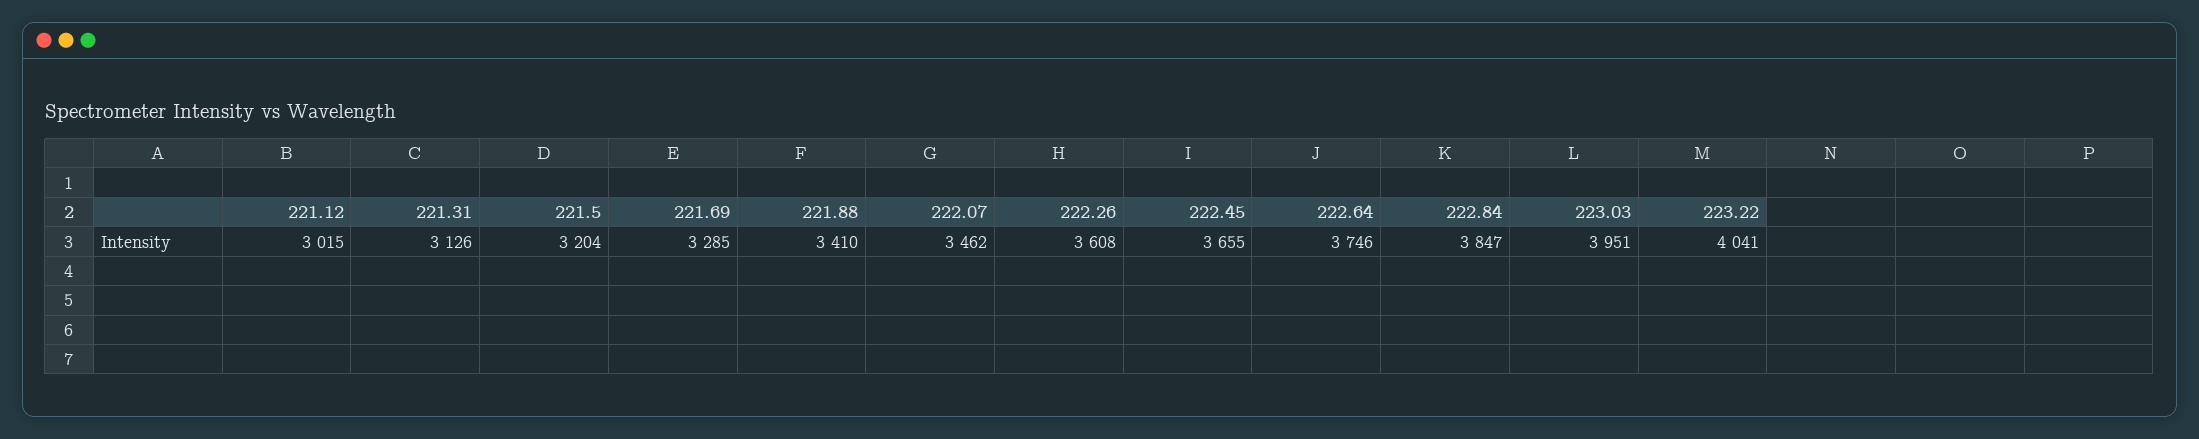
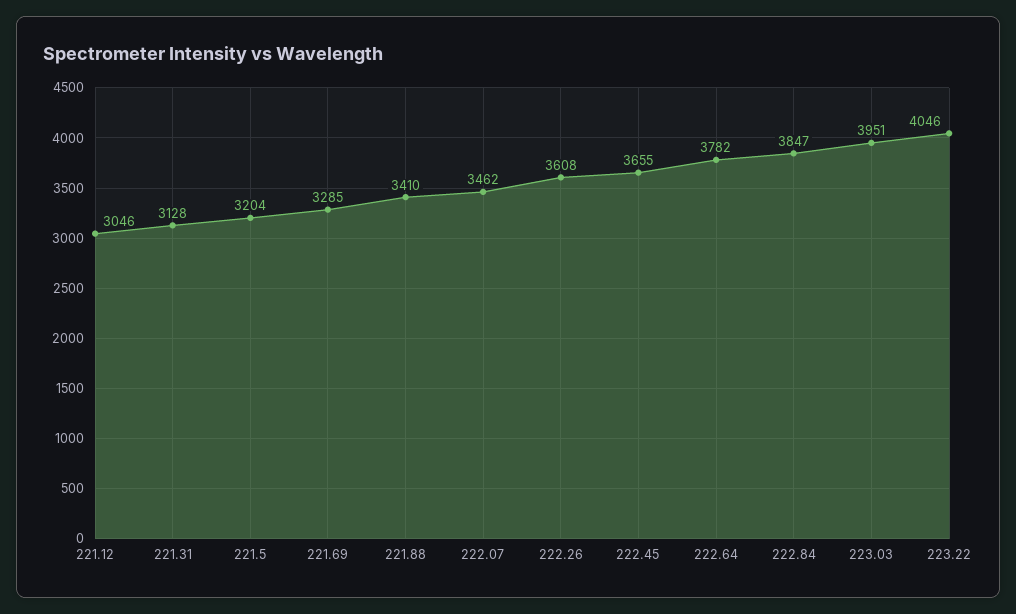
  {
-   "221.12": 3015,
+   "221.12": 3046,
-   "221.31": 3126,
+   "221.31": 3128,
    "221.5": 3204,
    "221.69": 3285,
    "221.88": 3410,
    "222.07": 3462,
    "222.26": 3608,
    "222.45": 3655,
-   "222.64": 3746,
+   "222.64": 3782,
    "222.84": 3847,
    "223.03": 3951,
-   "223.22": 4041
+   "223.22": 4046
  }

